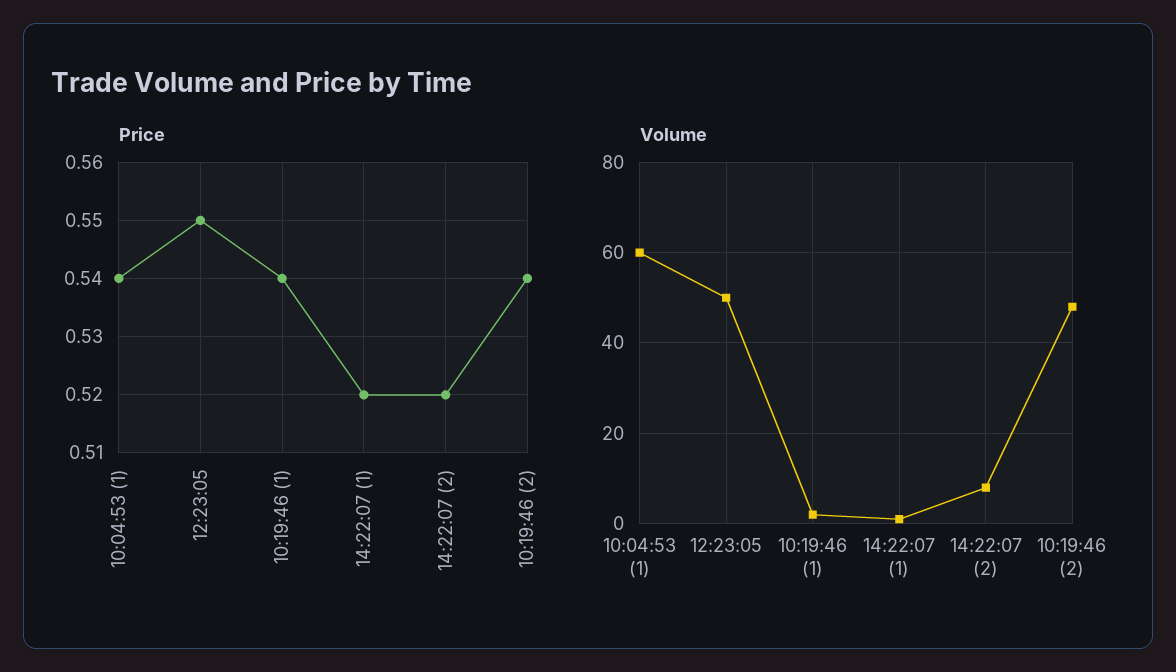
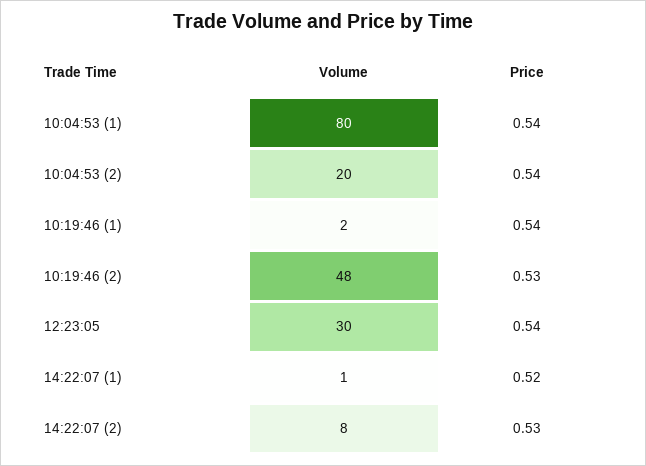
  {
    "Price": {
      "10:04:53 (1)": 0.54,
-     "12:23:05": 0.55,
+     "12:23:05": 0.54,
      "10:19:46 (1)": 0.54,
      "14:22:07 (1)": 0.52,
-     "14:22:07 (2)": 0.52,
+     "14:22:07 (2)": 0.53,
-     "10:19:46 (2)": 0.54
+     "10:19:46 (2)": 0.53,
+     "10:04:53 (2)": 0.54
    },
    "Volume": {
-     "10:04:53 (1)": 60,
+     "10:04:53 (1)": 80,
-     "12:23:05": 50,
+     "12:23:05": 30,
      "10:19:46 (1)": 2,
      "14:22:07 (1)": 1,
      "14:22:07 (2)": 8,
-     "10:19:46 (2)": 48
+     "10:19:46 (2)": 48,
+     "10:04:53 (2)": 20
    }
  }

